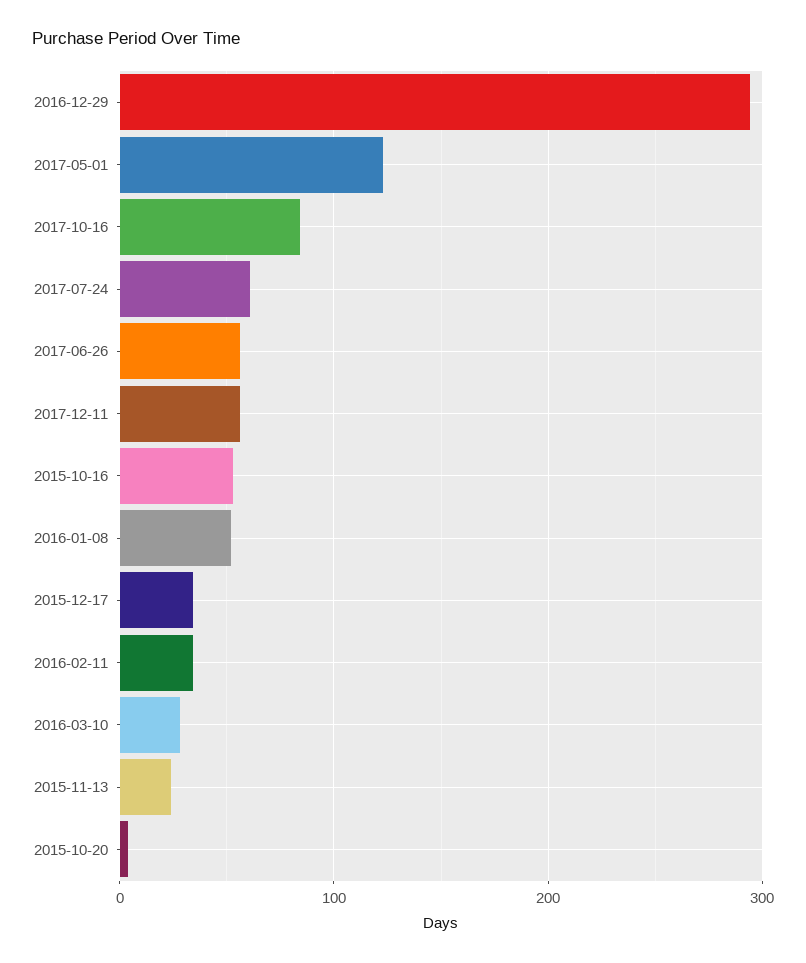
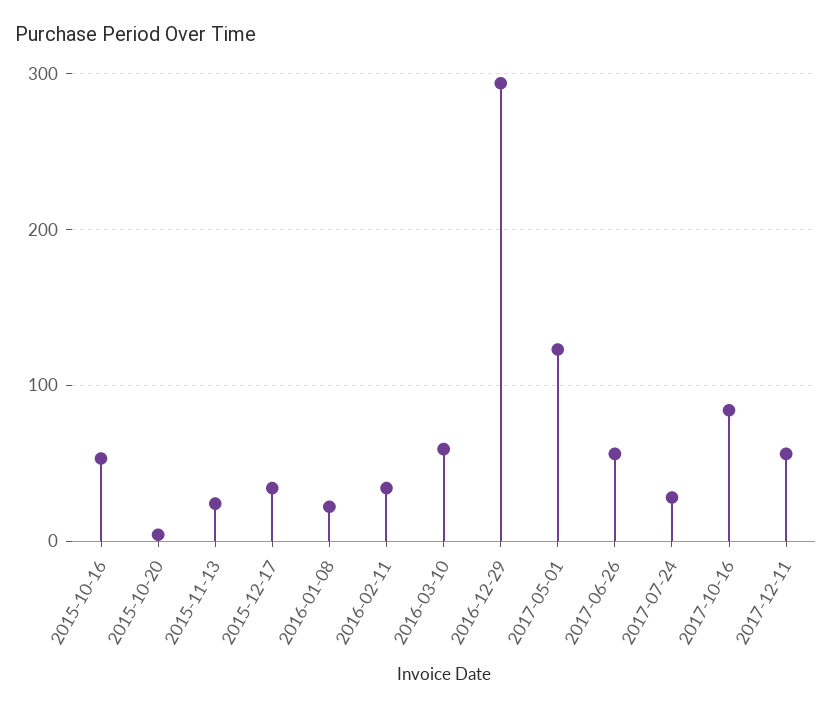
  {
    "2016-12-29": 290,
    "2017-05-01": 120,
    "2017-10-16": 80,
-   "2017-07-24": 60,
+   "2017-07-24": 30,
    "2017-06-26": 60,
    "2017-12-11": 60,
    "2015-10-16": 50,
-   "2016-01-08": 50,
+   "2016-01-08": 20,
    "2015-12-17": 30,
    "2016-02-11": 30,
-   "2016-03-10": 30,
+   "2016-03-10": 60,
    "2015-11-13": 20,
    "2015-10-20": 0
  }

